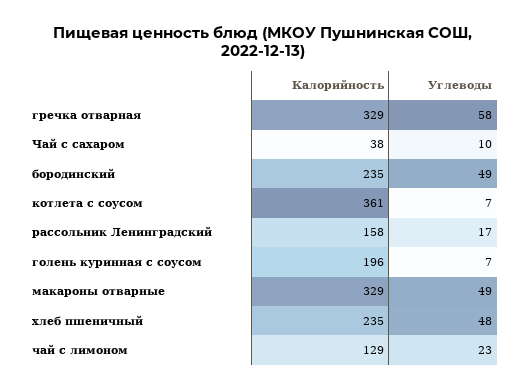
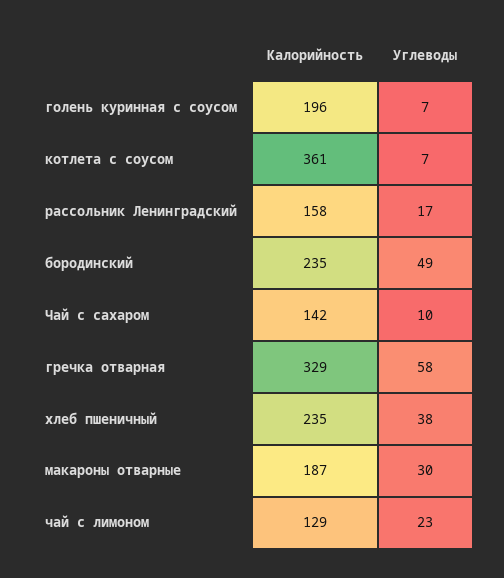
  {
    "Калорийность": {
      "гречка отварная": 329,
-     "Чай с сахаром": 38,
+     "Чай с сахаром": 142,
      "бородинский": 235,
      "котлета с соусом": 361,
      "рассольник Ленинградский": 158,
      "голень куринная с соусом": 196,
-     "макароны отварные": 329,
+     "макароны отварные": 187,
      "хлеб пшеничный": 235,
      "чай с лимоном": 129
    },
    "Углеводы": {
      "гречка отварная": 58,
      "Чай с сахаром": 10,
      "бородинский": 49,
      "котлета с соусом": 7,
      "рассольник Ленинградский": 17,
      "голень куринная с соусом": 7,
-     "макароны отварные": 49,
+     "макароны отварные": 30,
-     "хлеб пшеничный": 48,
+     "хлеб пшеничный": 38,
      "чай с лимоном": 23
    }
  }

